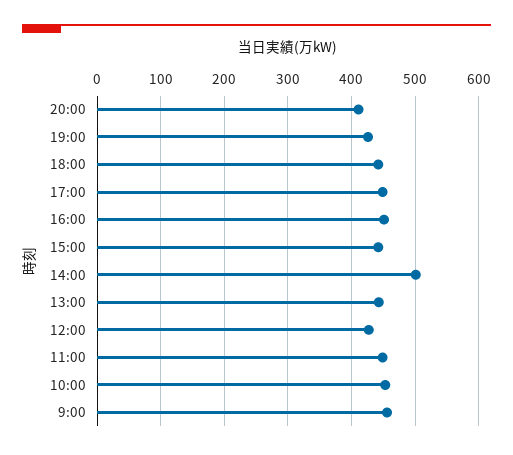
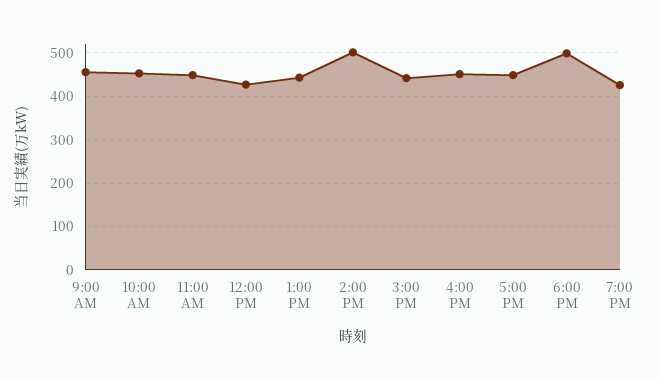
  {
-   "20:00": 410,
    "19:00": 430,
-   "18:00": 440,
+   "18:00": 500,
    "17:00": 450,
    "16:00": 450,
    "15:00": 440,
    "14:00": 500,
    "13:00": 440,
    "12:00": 430,
    "11:00": 450,
    "10:00": 450,
    "9:00": 460
  }

